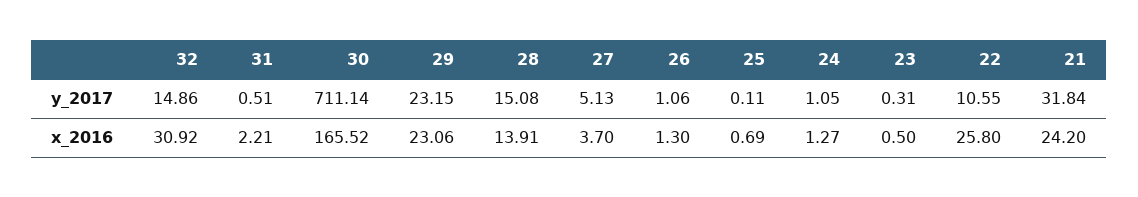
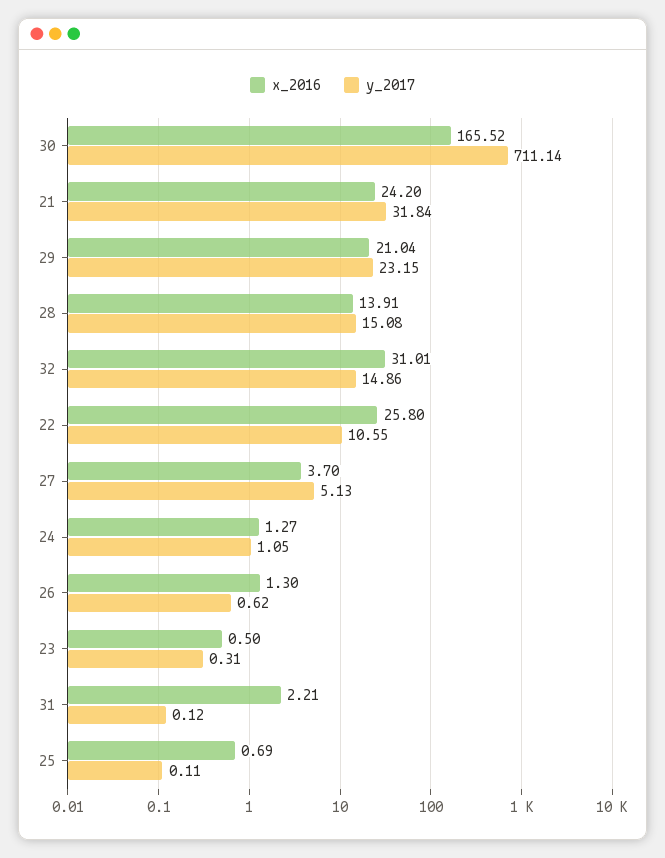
  {
    "y_2017": {
      "32": 14.86,
-     "31": 0.51,
+     "31": 0.12,
      "30": 711.14,
      "29": 23.15,
      "28": 15.08,
      "27": 5.13,
-     "26": 1.06,
+     "26": 0.62,
      "25": 0.11,
      "24": 1.05,
      "23": 0.31,
      "22": 10.55,
      "21": 31.84
    },
    "x_2016": {
-     "32": 30.92,
+     "32": 31.01,
      "31": 2.21,
      "30": 165.52,
-     "29": 23.06,
+     "29": 21.04,
      "28": 13.91,
      "27": 3.7,
      "26": 1.3,
      "25": 0.69,
      "24": 1.27,
      "23": 0.5,
      "22": 25.8,
      "21": 24.2
    }
  }

